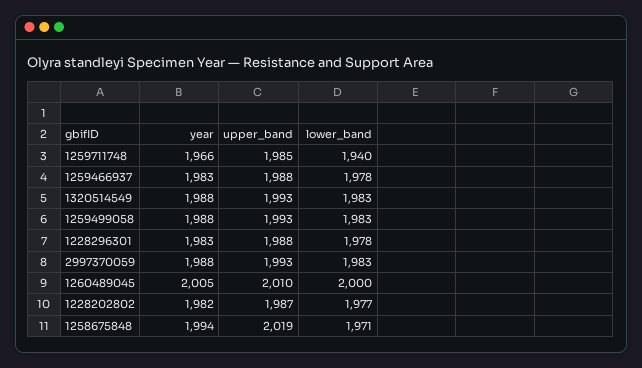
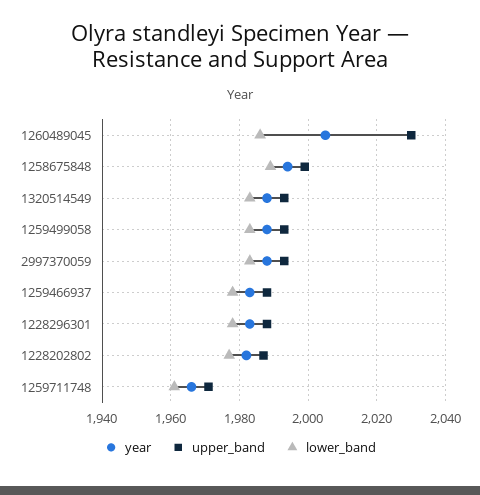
  {
    "year": {
      "1259711748": 1966,
      "1259466937": 1983,
      "1320514549": 1988,
      "1259499058": 1988,
      "1228296301": 1983,
      "2997370059": 1988,
      "1260489045": 2005,
      "1228202802": 1982,
      "1258675848": 1994
    },
    "upper_band": {
-     "1259711748": 1985,
+     "1259711748": 1970,
      "1259466937": 1988,
      "1320514549": 1993,
      "1259499058": 1993,
      "1228296301": 1988,
      "2997370059": 1993,
-     "1260489045": 2010,
+     "1260489045": 2030,
      "1228202802": 1987,
-     "1258675848": 2019
+     "1258675848": 2000
    },
    "lower_band": {
-     "1259711748": 1940,
+     "1259711748": 1960,
      "1259466937": 1978,
      "1320514549": 1983,
      "1259499058": 1983,
      "1228296301": 1978,
      "2997370059": 1983,
-     "1260489045": 2000,
+     "1260489045": 1985,
      "1228202802": 1977,
-     "1258675848": 1971
+     "1258675848": 1990
    }
  }

